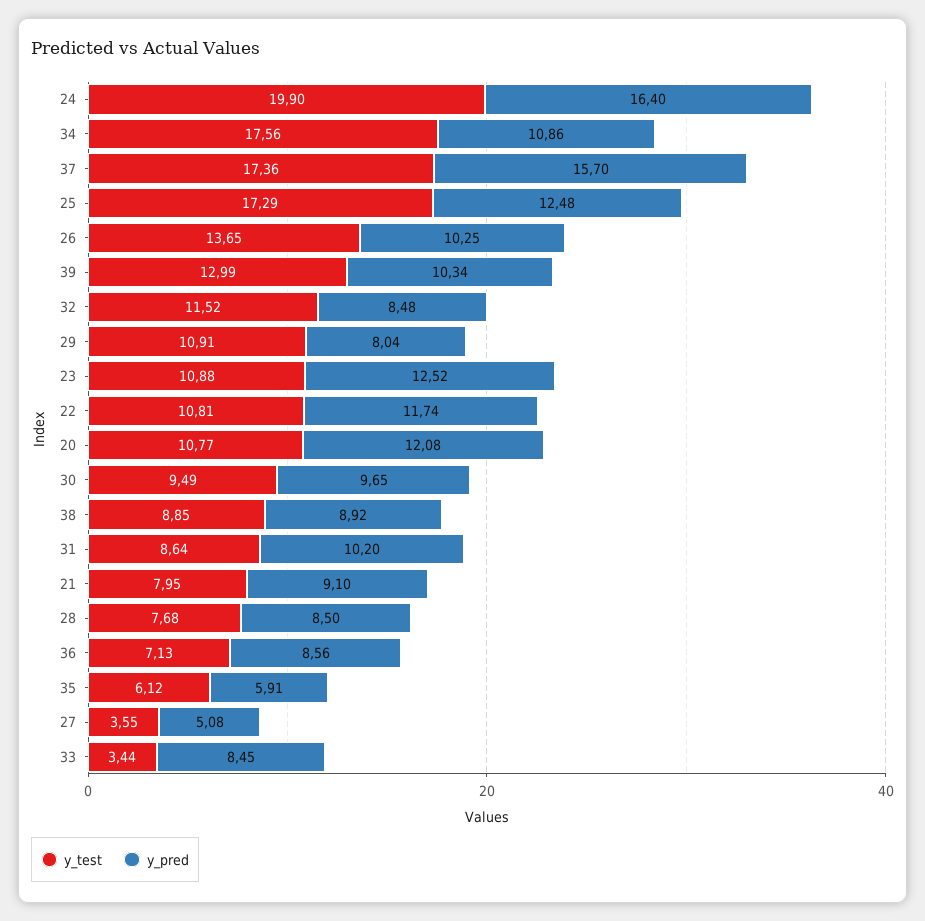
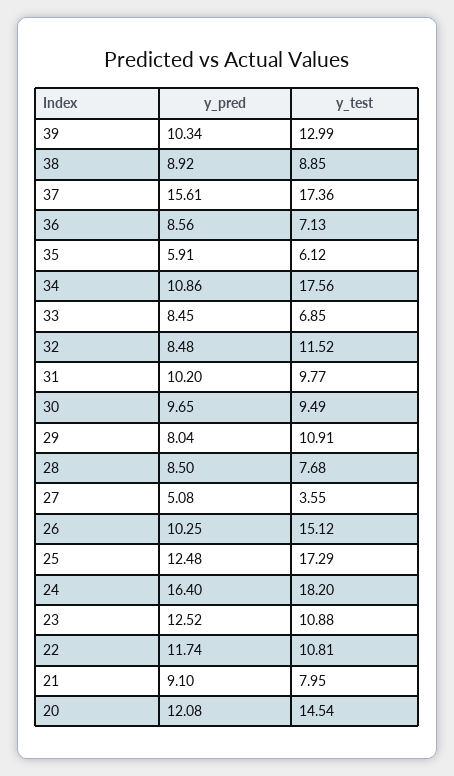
  {
    "y_test": {
-     "24": 19.9,
+     "24": 18.2,
      "34": 17.56,
      "37": 17.36,
      "25": 17.29,
-     "26": 13.65,
+     "26": 15.12,
      "39": 12.99,
      "32": 11.52,
      "29": 10.91,
      "23": 10.88,
      "22": 10.81,
-     "20": 10.77,
+     "20": 14.54,
      "30": 9.49,
      "38": 8.85,
-     "31": 8.64,
+     "31": 9.77,
      "21": 7.95,
      "28": 7.68,
      "36": 7.13,
      "35": 6.12,
      "27": 3.55,
-     "33": 3.44
+     "33": 6.85
    },
    "y_pred": {
      "24": 16.4,
      "34": 10.86,
-     "37": 15.7,
+     "37": 15.61,
      "25": 12.48,
      "26": 10.25,
      "39": 10.34,
      "32": 8.48,
      "29": 8.04,
      "23": 12.52,
      "22": 11.74,
      "20": 12.08,
      "30": 9.65,
      "38": 8.92,
      "31": 10.2,
      "21": 9.1,
      "28": 8.5,
      "36": 8.56,
      "35": 5.91,
      "27": 5.08,
      "33": 8.45
    }
  }

